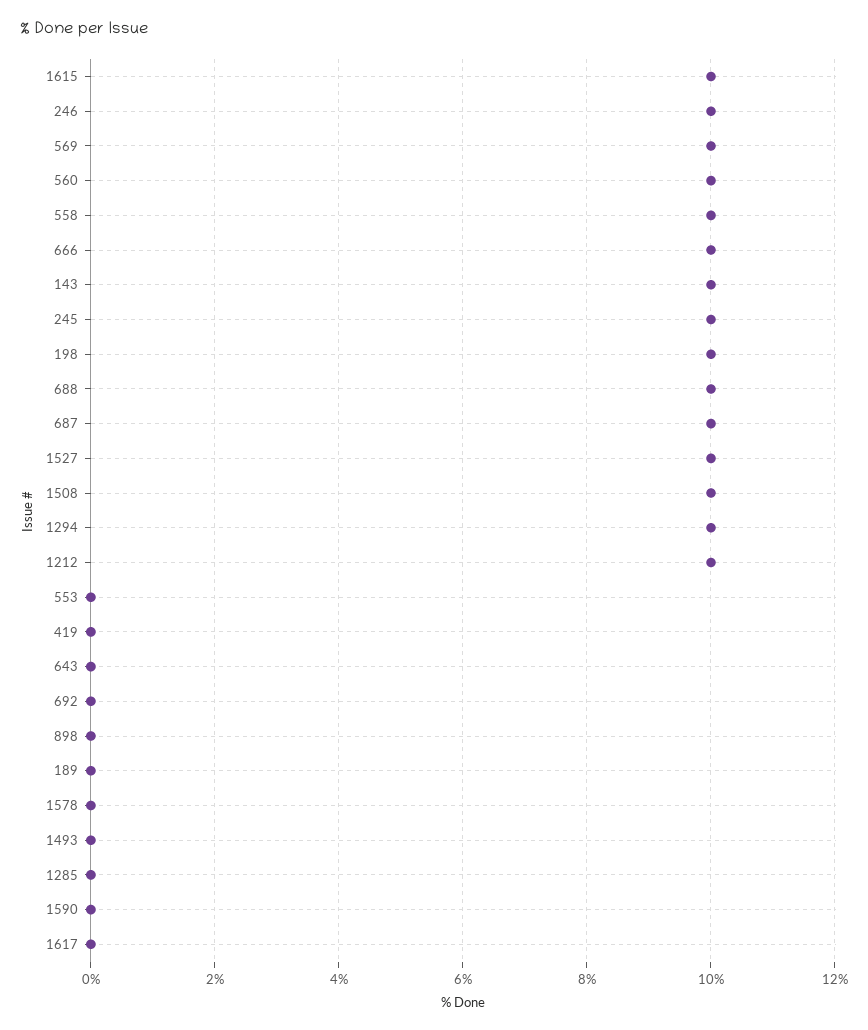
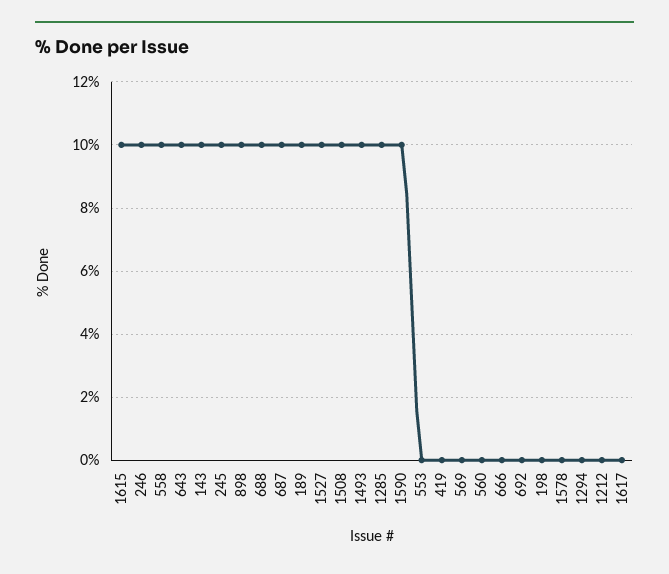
  {
    "1615": 10,
    "246": 10,
-   "569": 10,
+   "569": 0,
-   "560": 10,
+   "560": 0,
    "558": 10,
-   "666": 10,
+   "666": 0,
    "143": 10,
    "245": 10,
-   "198": 10,
+   "198": 0,
    "688": 10,
    "687": 10,
    "1527": 10,
    "1508": 10,
-   "1294": 10,
+   "1294": 0,
-   "1212": 10,
+   "1212": 0,
    "553": 0,
    "419": 0,
-   "643": 0,
+   "643": 10,
    "692": 0,
-   "898": 0,
+   "898": 10,
-   "189": 0,
+   "189": 10,
    "1578": 0,
-   "1493": 0,
+   "1493": 10,
-   "1285": 0,
+   "1285": 10,
-   "1590": 0,
+   "1590": 10,
    "1617": 0
  }

